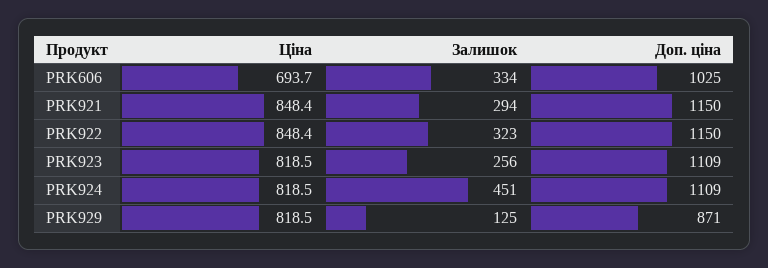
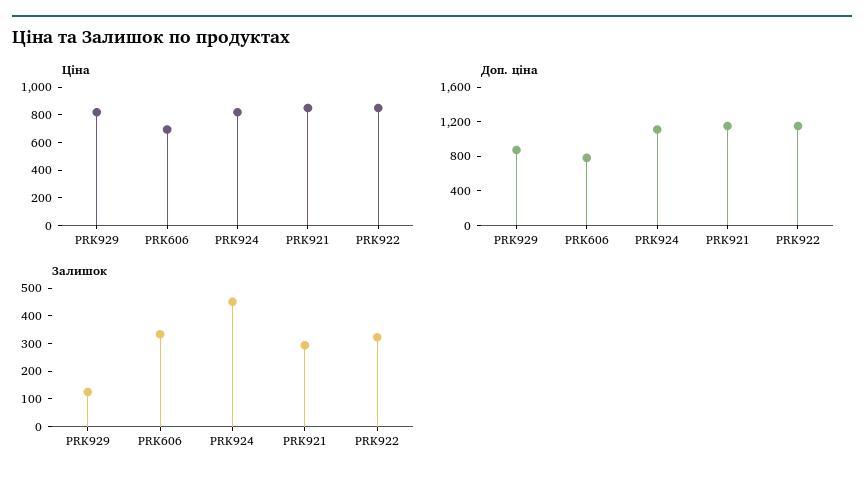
  {
    "Ціна": {
      "PRK606": 693.7,
      "PRK921": 848.4,
      "PRK922": 848.4,
-     "PRK923": 818.5,
      "PRK924": 818.5,
      "PRK929": 818.5
    },
    "Залишок": {
      "PRK606": 334,
      "PRK921": 294,
      "PRK922": 323,
-     "PRK923": 256,
      "PRK924": 451,
      "PRK929": 125
    },
    "Доп. ціна": {
-     "PRK606": 1025,
+     "PRK606": 800,
      "PRK921": 1150,
      "PRK922": 1150,
-     "PRK923": 1109,
      "PRK924": 1109,
      "PRK929": 871
    }
  }

